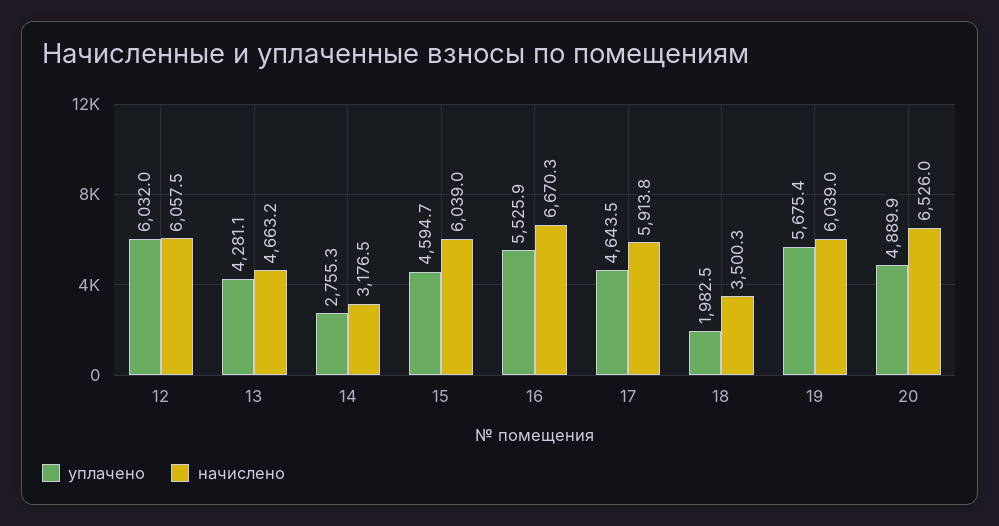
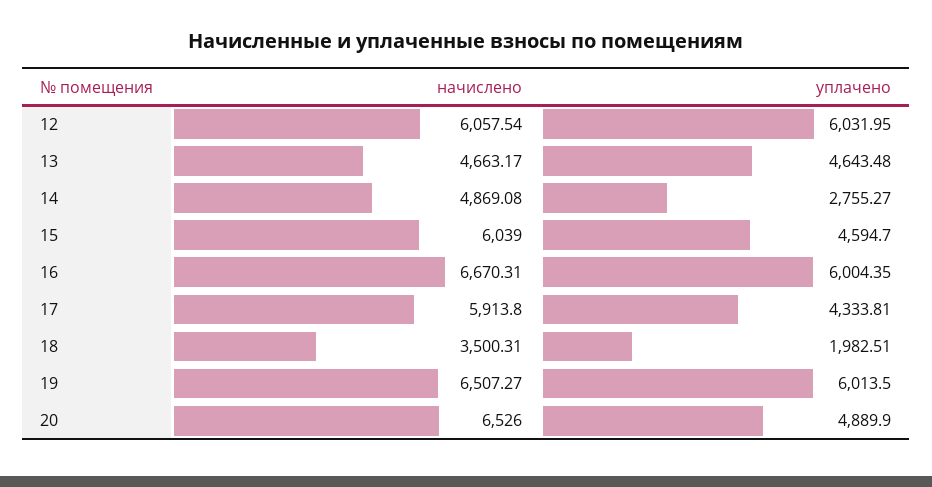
  {
    "уплачено": {
      "12": 6031.95,
-     "13": 4281.1,
+     "13": 4643.48,
      "14": 2755.27,
      "15": 4594.7,
-     "16": 5525.9,
+     "16": 6004.35,
-     "17": 4643.5,
+     "17": 4333.81,
      "18": 1982.51,
-     "19": 5675.4,
+     "19": 6013.5,
      "20": 4889.9
    },
    "начислено": {
      "12": 6057.54,
      "13": 4663.17,
-     "14": 3176.5,
+     "14": 4869.08,
      "15": 6039,
      "16": 6670.31,
      "17": 5913.8,
      "18": 3500.31,
-     "19": 6039,
+     "19": 6507.27,
      "20": 6526
    }
  }

